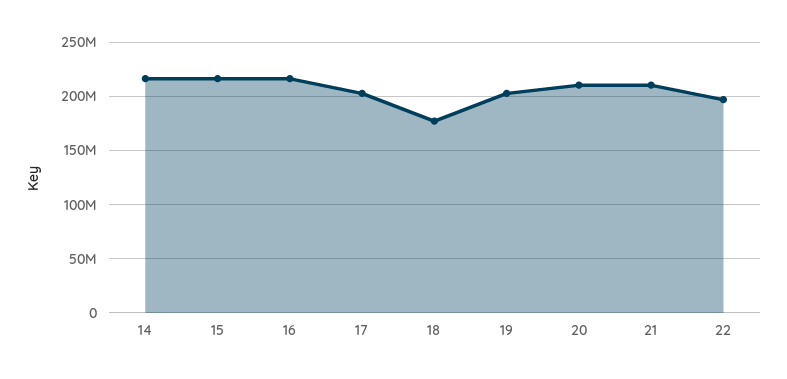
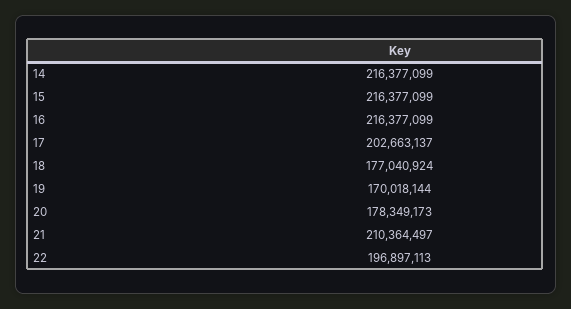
  {
    "14": 216377099,
    "15": 216377099,
    "16": 216377099,
    "17": 202663137,
    "18": 177040924,
-   "19": 200000000,
+   "19": 170018144,
-   "20": 210000000,
+   "20": 178349173,
    "21": 210364497,
    "22": 196897113
  }

